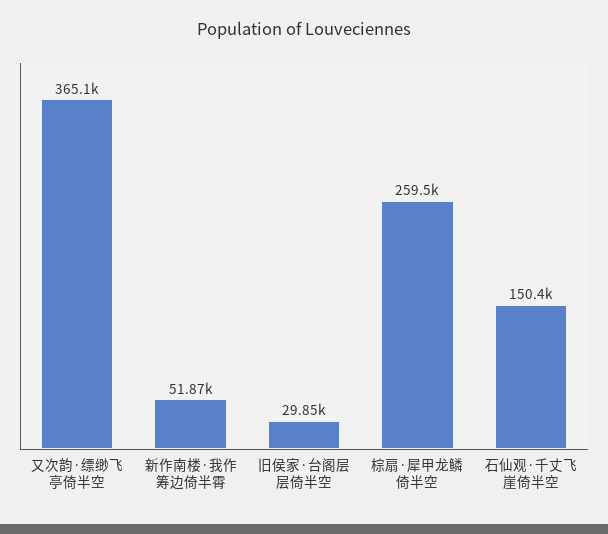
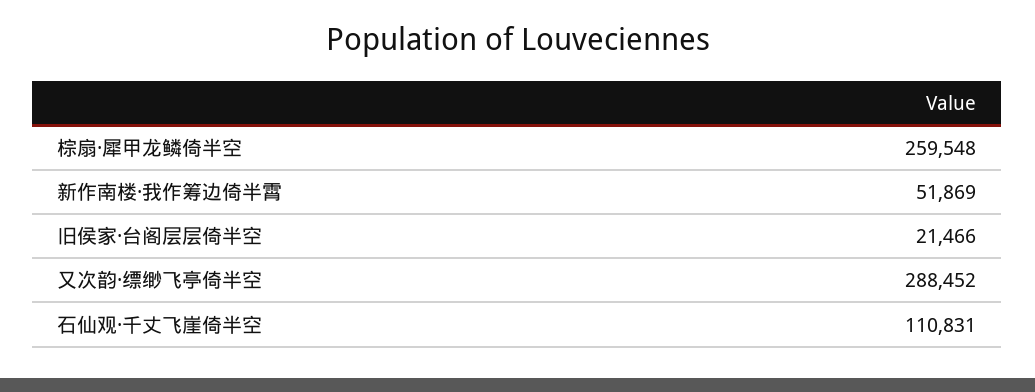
  {
-   "又次韵·缥缈飞亭倚半空": 365100,
+   "又次韵·缥缈飞亭倚半空": 288452,
    "新作南楼·我作筹边倚半霄": 51869,
-   "旧侯家·台阁层层倚半空": 29850,
+   "旧侯家·台阁层层倚半空": 21466,
    "棕扇·犀甲龙鳞倚半空": 259548,
-   "石仙观·千丈飞崖倚半空": 150400
+   "石仙观·千丈飞崖倚半空": 110831
  }

